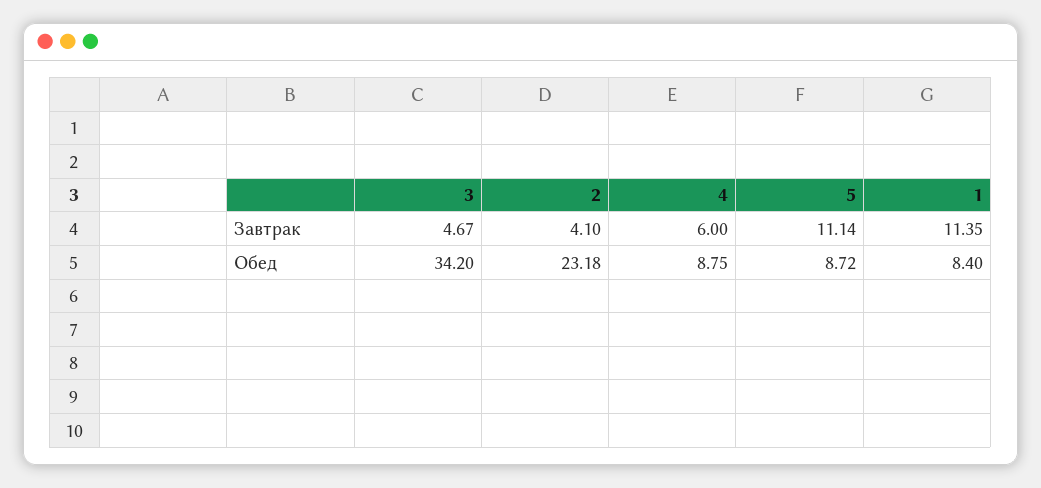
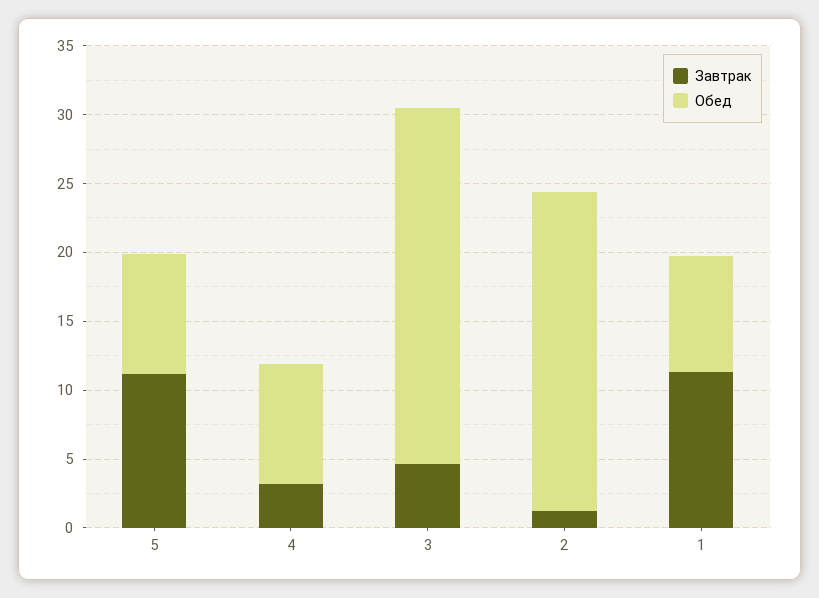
  {
    "Завтрак": {
      "3": 4.67,
-     "2": 4.1,
+     "2": 1,
-     "4": 6,
+     "4": 3,
      "5": 11.14,
      "1": 11.35
    },
    "Обед": {
-     "3": 34.2,
+     "3": 26,
      "2": 23.18,
      "4": 8.75,
      "5": 8.72,
      "1": 8.4
    }
  }

